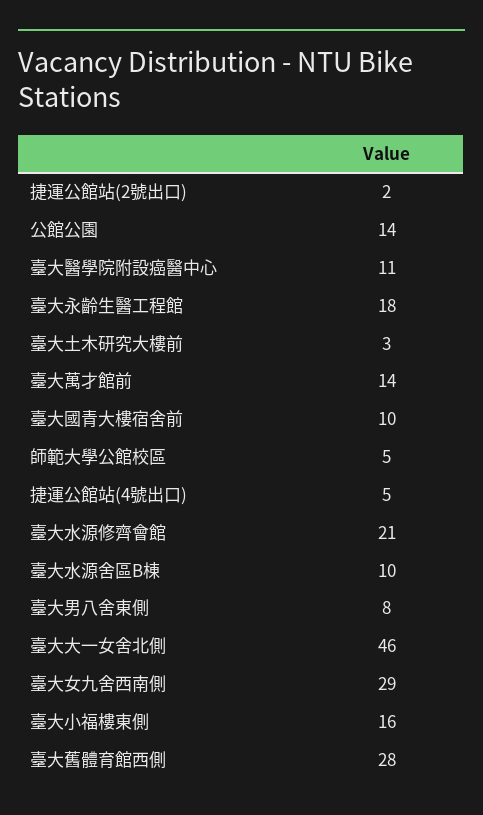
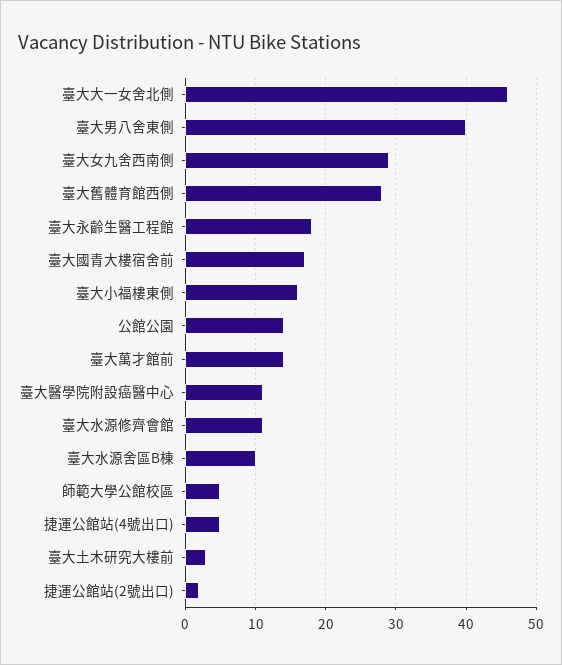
  {
    "捷運公館站(2號出口)": 2,
    "公館公園": 14,
    "臺大醫學院附設癌醫中心": 11,
    "臺大永齡生醫工程館": 18,
    "臺大土木研究大樓前": 3,
    "臺大萬才館前": 14,
-   "臺大國青大樓宿舍前": 10,
+   "臺大國青大樓宿舍前": 17,
    "師範大學公館校區": 5,
    "捷運公館站(4號出口)": 5,
-   "臺大水源修齊會館": 21,
+   "臺大水源修齊會館": 11,
    "臺大水源舍區B棟": 10,
-   "臺大男八舍東側": 8,
+   "臺大男八舍東側": 40,
    "臺大大一女舍北側": 46,
    "臺大女九舍西南側": 29,
    "臺大小福樓東側": 16,
    "臺大舊體育館西側": 28
  }

